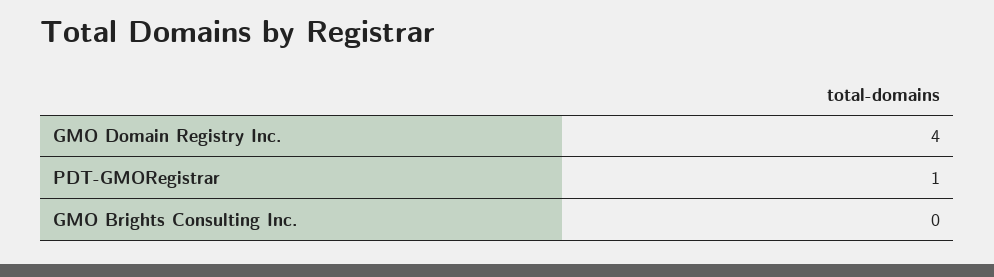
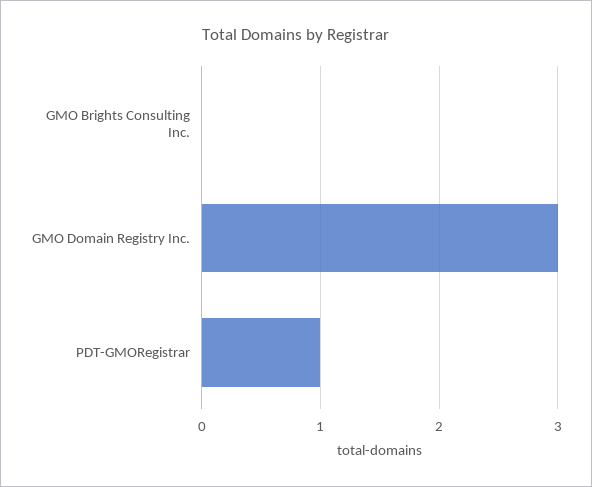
  {
-   "GMO Domain Registry Inc.": 4,
+   "GMO Domain Registry Inc.": 3,
    "PDT-GMORegistrar": 1,
    "GMO Brights Consulting Inc.": 0
  }

